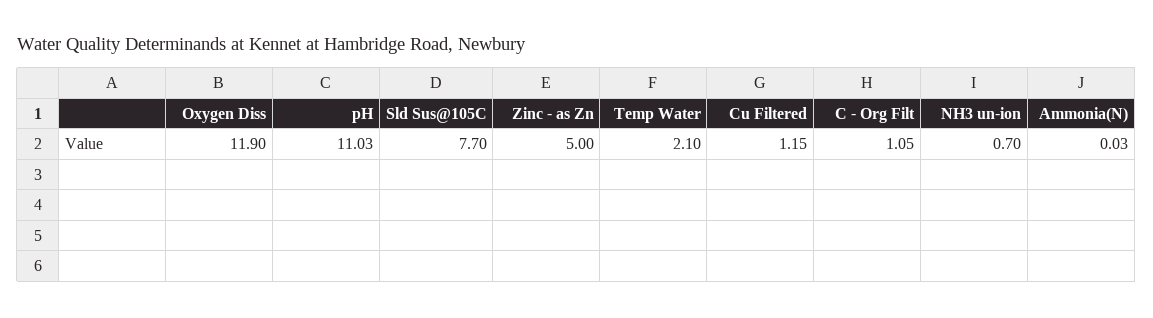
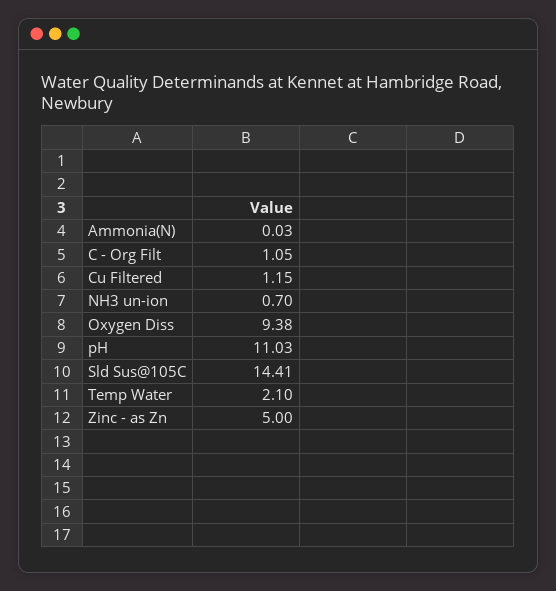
  {
-   "Oxygen Diss": 11.9,
+   "Oxygen Diss": 9.38,
    "pH": 11.03,
-   "Sld Sus@105C": 7.7,
+   "Sld Sus@105C": 14.41,
    "Zinc - as Zn": 5,
    "Temp Water": 2.1,
    "Cu Filtered": 1.15,
    "C - Org Filt": 1.05,
    "NH3 un-ion": 0.7,
    "Ammonia(N)": 0.03
  }

